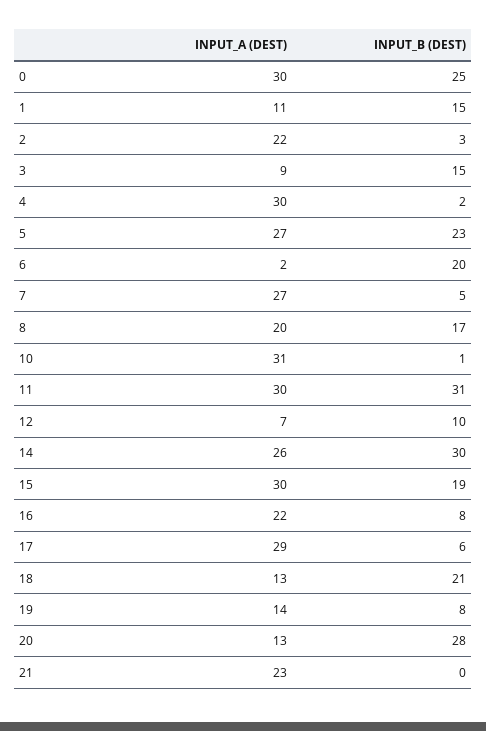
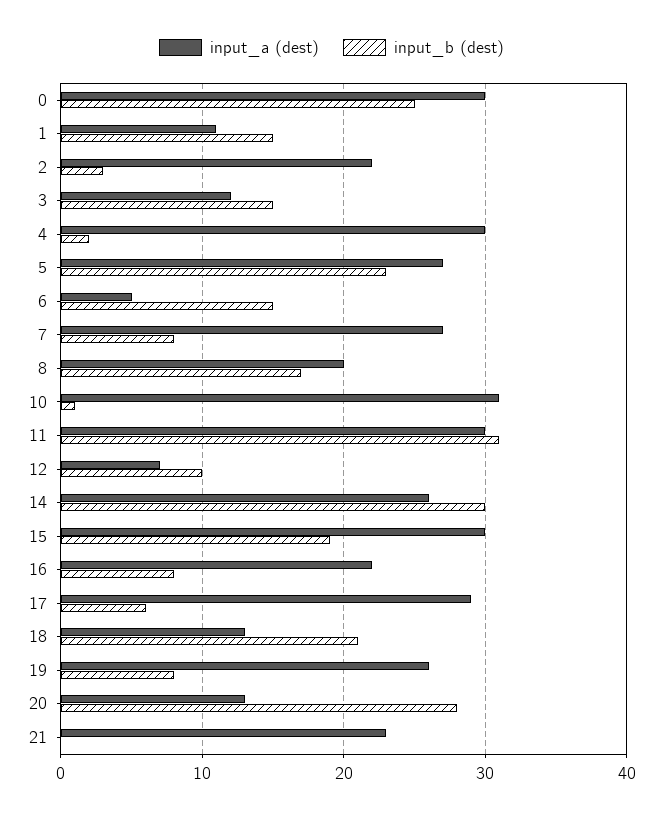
  {
    "INPUT_A (DEST)": {
      "0": 30,
      "1": 11,
      "2": 22,
-     "3": 9,
+     "3": 12,
      "4": 30,
      "5": 27,
-     "6": 2,
+     "6": 5,
      "7": 27,
      "8": 20,
      "10": 31,
      "11": 30,
      "12": 7,
      "14": 26,
      "15": 30,
      "16": 22,
      "17": 29,
      "18": 13,
-     "19": 14,
+     "19": 26,
      "20": 13,
      "21": 23
    },
    "INPUT_B (DEST)": {
      "0": 25,
      "1": 15,
      "2": 3,
      "3": 15,
      "4": 2,
      "5": 23,
-     "6": 20,
+     "6": 15,
-     "7": 5,
+     "7": 8,
      "8": 17,
      "10": 1,
      "11": 31,
      "12": 10,
      "14": 30,
      "15": 19,
      "16": 8,
      "17": 6,
      "18": 21,
      "19": 8,
      "20": 28,
      "21": 0
    }
  }

